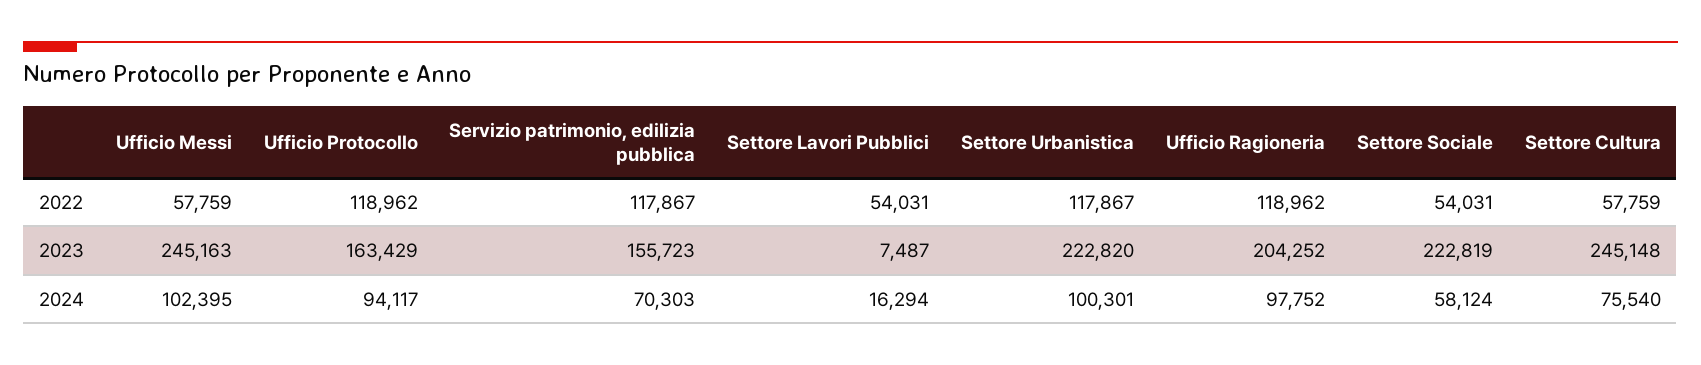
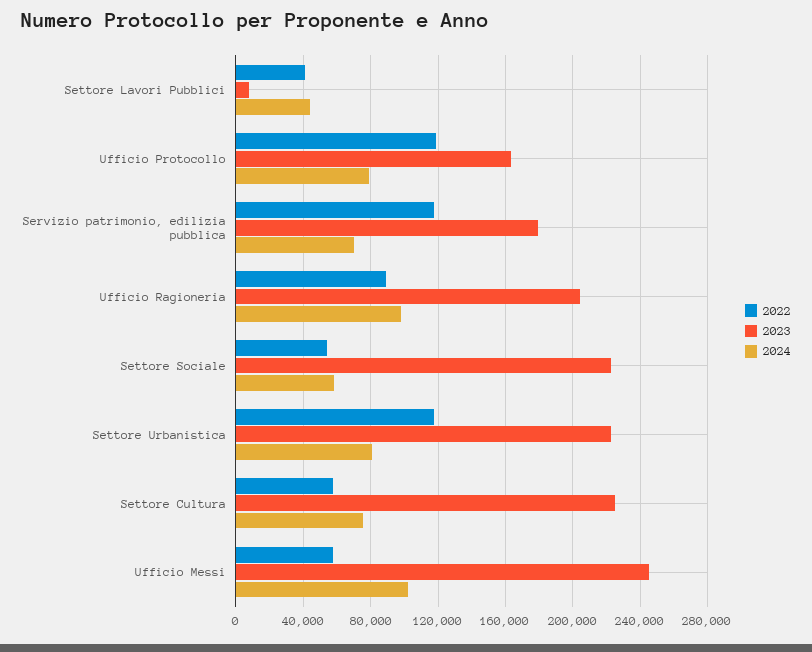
  {
    "2022": {
      "Ufficio Messi": 57759,
      "Ufficio Protocollo": 118962,
      "Servizio patrimonio, edilizia pubblica": 117867,
-     "Settore Lavori Pubblici": 54031,
+     "Settore Lavori Pubblici": 40000,
      "Settore Urbanistica": 117867,
-     "Ufficio Ragioneria": 118962,
+     "Ufficio Ragioneria": 90000,
      "Settore Sociale": 54031,
      "Settore Cultura": 57759
    },
    "2023": {
      "Ufficio Messi": 245163,
      "Ufficio Protocollo": 163429,
-     "Servizio patrimonio, edilizia pubblica": 155723,
+     "Servizio patrimonio, edilizia pubblica": 180000,
      "Settore Lavori Pubblici": 7487,
      "Settore Urbanistica": 222820,
      "Ufficio Ragioneria": 204252,
      "Settore Sociale": 222819,
-     "Settore Cultura": 245148
+     "Settore Cultura": 225000
    },
    "2024": {
      "Ufficio Messi": 102395,
-     "Ufficio Protocollo": 94117,
+     "Ufficio Protocollo": 80000,
      "Servizio patrimonio, edilizia pubblica": 70303,
-     "Settore Lavori Pubblici": 16294,
+     "Settore Lavori Pubblici": 45000,
-     "Settore Urbanistica": 100301,
+     "Settore Urbanistica": 80000,
      "Ufficio Ragioneria": 97752,
      "Settore Sociale": 58124,
      "Settore Cultura": 75540
    }
  }

